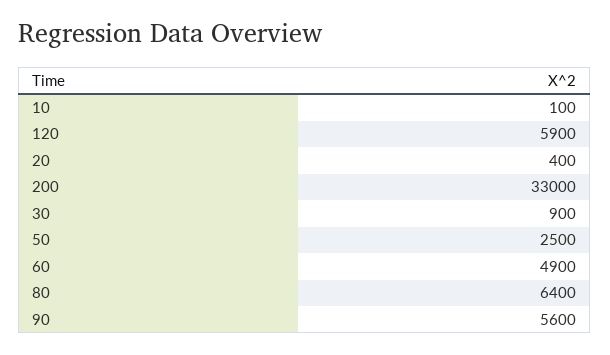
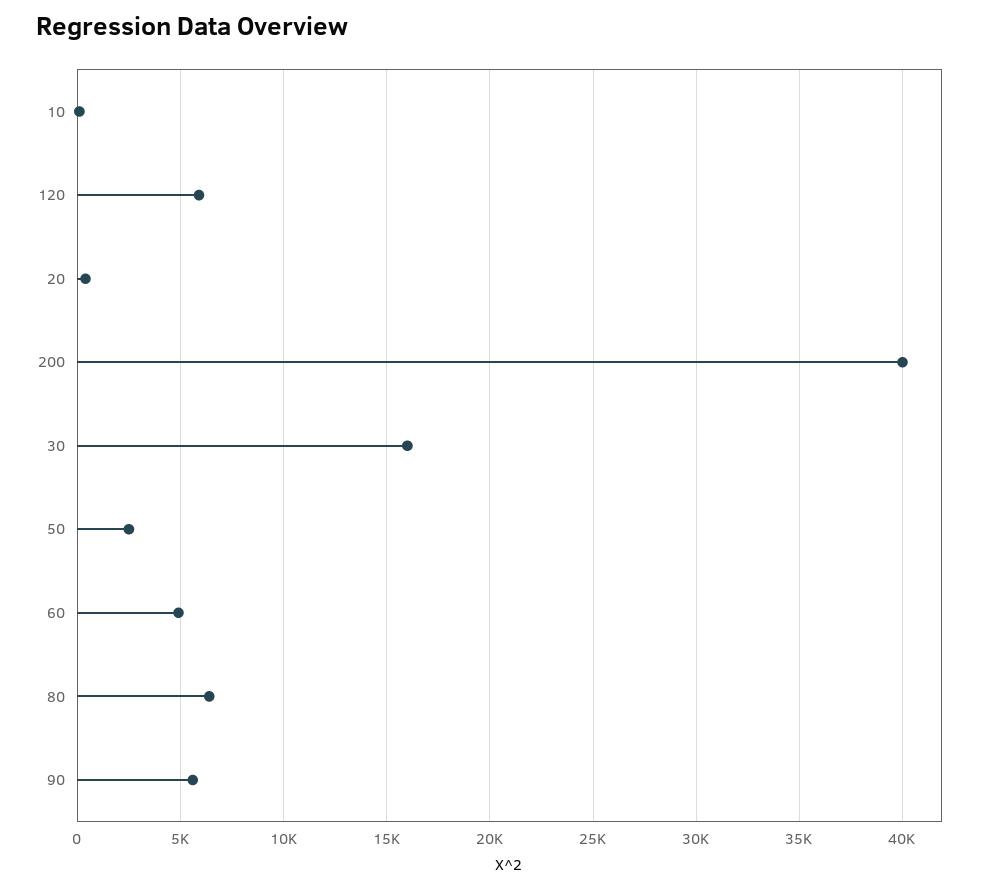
  {
    "10": 100,
    "120": 5900,
    "20": 400,
-   "200": 33000,
+   "200": 40000,
-   "30": 900,
+   "30": 16000,
    "50": 2500,
    "60": 4900,
    "80": 6400,
    "90": 5600
  }

